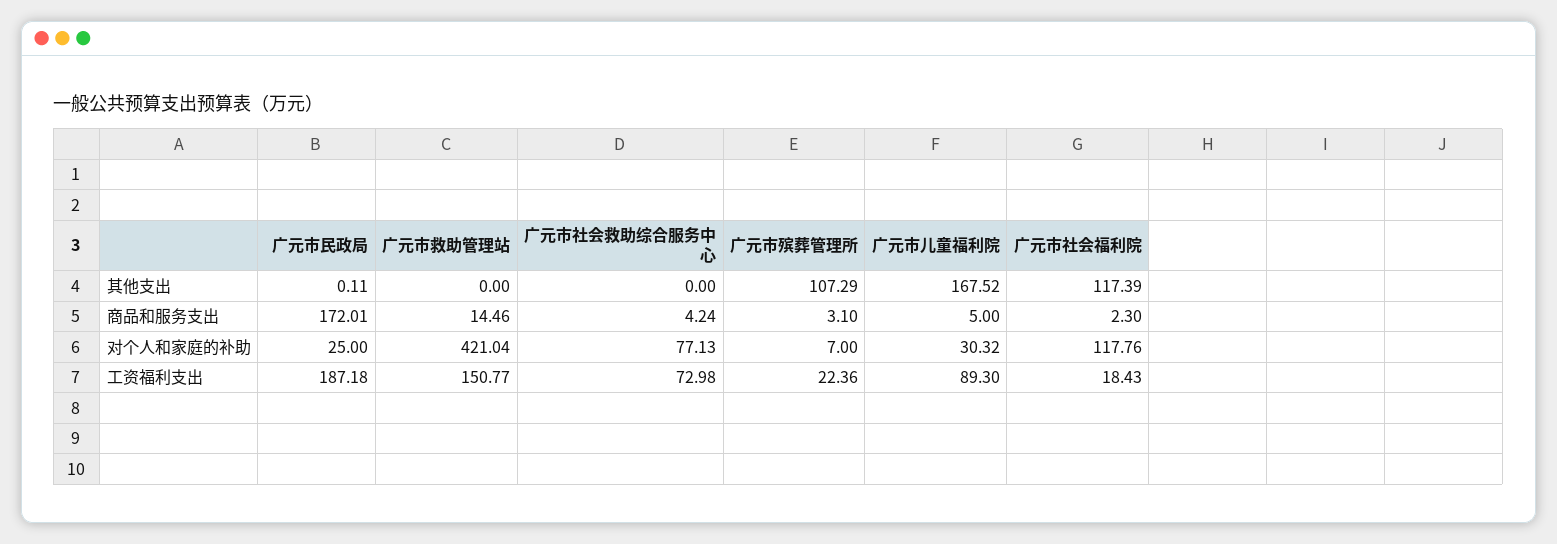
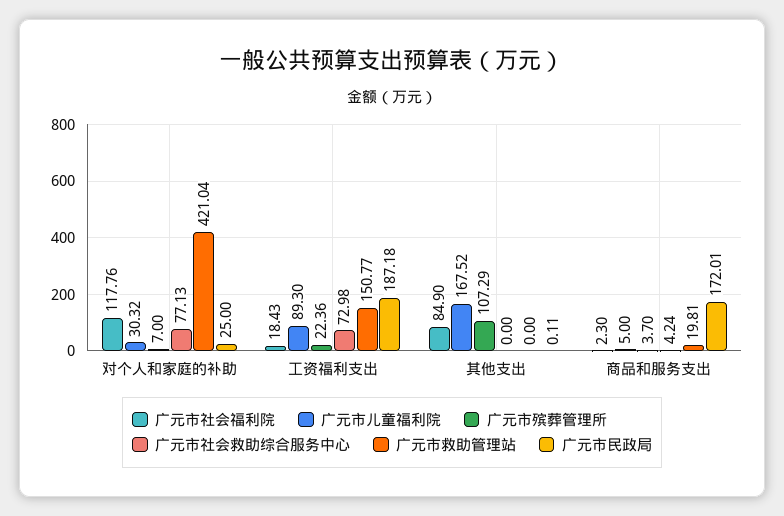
  {
    "广元市民政局": {
      "其他支出": 0.11,
      "商品和服务支出": 172.01,
      "对个人和家庭的补助": 25,
      "工资福利支出": 187.18
    },
    "广元市救助管理站": {
      "其他支出": 0,
-     "商品和服务支出": 14.46,
+     "商品和服务支出": 19.81,
      "对个人和家庭的补助": 421.04,
      "工资福利支出": 150.77
    },
    "广元市社会救助综合服务中心": {
      "其他支出": 0,
      "商品和服务支出": 4.24,
      "对个人和家庭的补助": 77.13,
      "工资福利支出": 72.98
    },
    "广元市殡葬管理所": {
      "其他支出": 107.29,
-     "商品和服务支出": 3.1,
+     "商品和服务支出": 3.7,
      "对个人和家庭的补助": 7,
      "工资福利支出": 22.36
    },
    "广元市儿童福利院": {
      "其他支出": 167.52,
      "商品和服务支出": 5,
      "对个人和家庭的补助": 30.32,
      "工资福利支出": 89.3
    },
    "广元市社会福利院": {
-     "其他支出": 117.39,
+     "其他支出": 84.9,
      "商品和服务支出": 2.3,
      "对个人和家庭的补助": 117.76,
      "工资福利支出": 18.43
    }
  }

